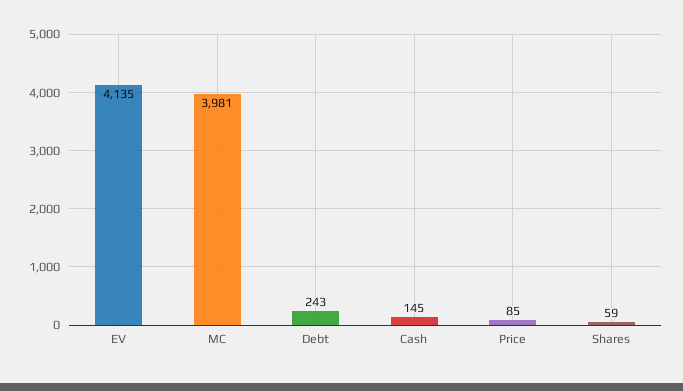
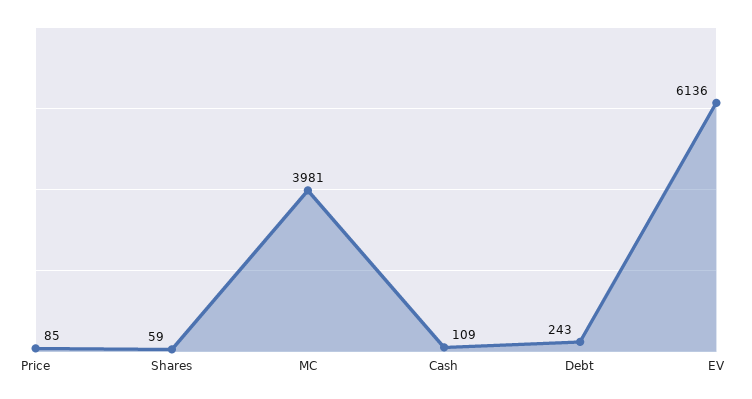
  {
-   "EV": 4135,
+   "EV": 6136,
    "MC": 3981,
    "Debt": 243,
-   "Cash": 145,
+   "Cash": 109,
    "Price": 85,
    "Shares": 59
  }

